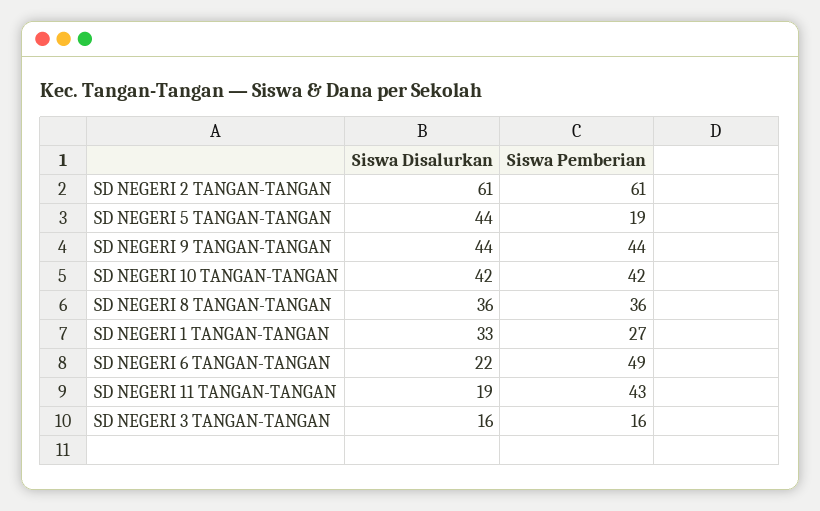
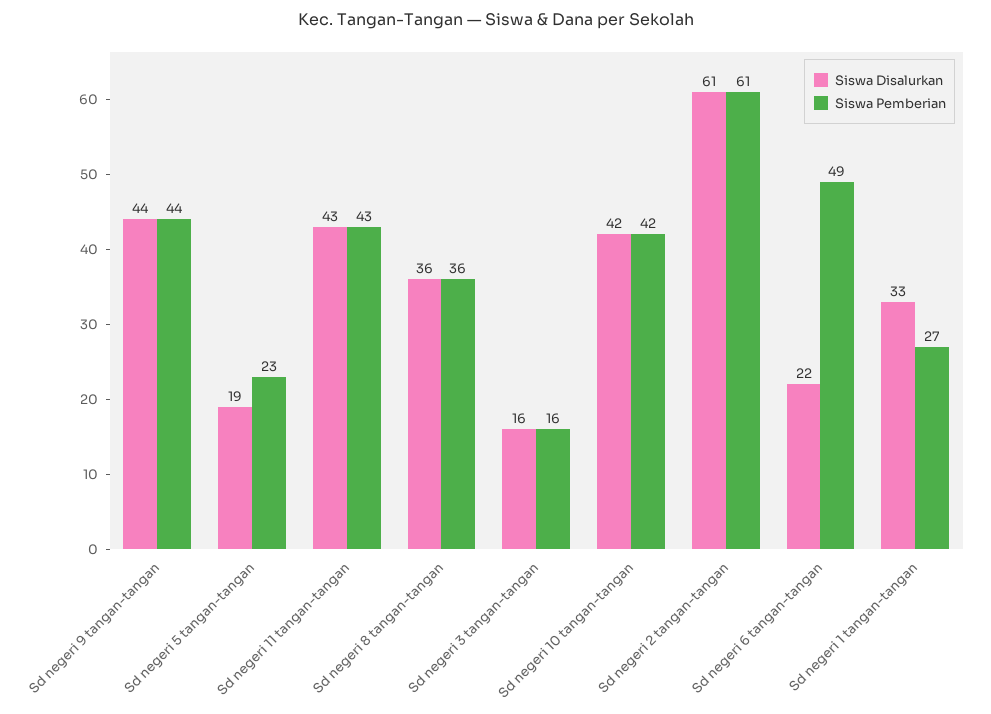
  {
    "Siswa Disalurkan": {
      "SD NEGERI 2 TANGAN-TANGAN": 61,
-     "SD NEGERI 5 TANGAN-TANGAN": 44,
+     "SD NEGERI 5 TANGAN-TANGAN": 19,
      "SD NEGERI 9 TANGAN-TANGAN": 44,
      "SD NEGERI 10 TANGAN-TANGAN": 42,
      "SD NEGERI 8 TANGAN-TANGAN": 36,
      "SD NEGERI 1 TANGAN-TANGAN": 33,
      "SD NEGERI 6 TANGAN-TANGAN": 22,
-     "SD NEGERI 11 TANGAN-TANGAN": 19,
+     "SD NEGERI 11 TANGAN-TANGAN": 43,
      "SD NEGERI 3 TANGAN-TANGAN": 16
    },
    "Siswa Pemberian": {
      "SD NEGERI 2 TANGAN-TANGAN": 61,
-     "SD NEGERI 5 TANGAN-TANGAN": 19,
+     "SD NEGERI 5 TANGAN-TANGAN": 23,
      "SD NEGERI 9 TANGAN-TANGAN": 44,
      "SD NEGERI 10 TANGAN-TANGAN": 42,
      "SD NEGERI 8 TANGAN-TANGAN": 36,
      "SD NEGERI 1 TANGAN-TANGAN": 27,
      "SD NEGERI 6 TANGAN-TANGAN": 49,
      "SD NEGERI 11 TANGAN-TANGAN": 43,
      "SD NEGERI 3 TANGAN-TANGAN": 16
    }
  }

